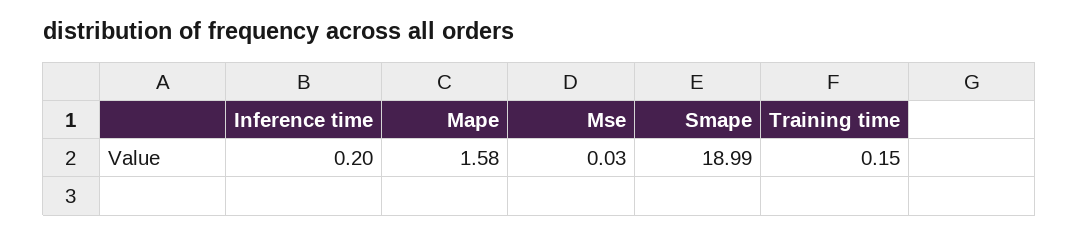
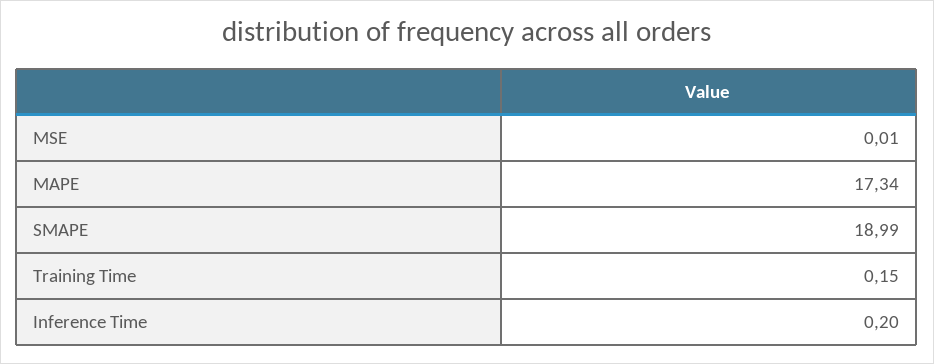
  {
    "Inference time": 0.2,
-   "Mape": 1.58,
+   "Mape": 17.34,
-   "Mse": 0.03,
+   "Mse": 0.01,
    "Smape": 18.99,
    "Training time": 0.15
  }

